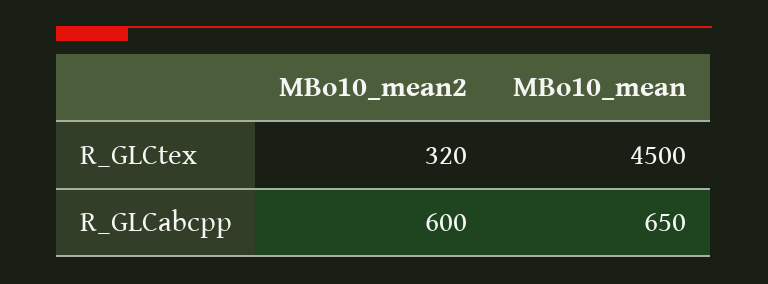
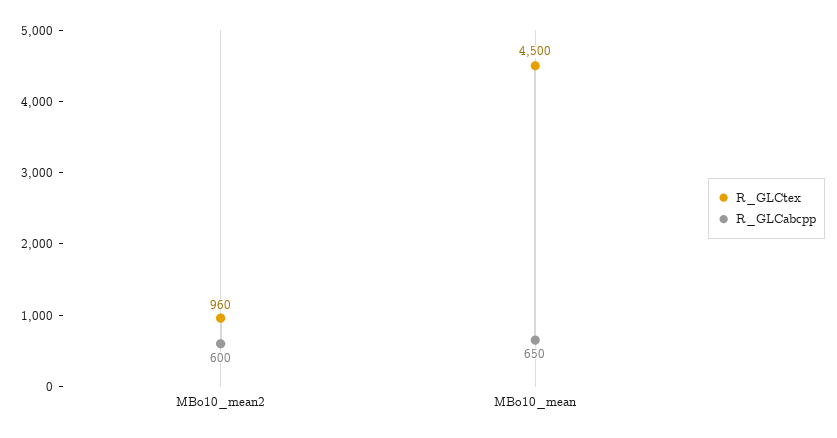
  {
    "R_GLCtex": {
-     "MBo10_mean2": 320,
+     "MBo10_mean2": 960,
      "MBo10_mean": 4500
    },
    "R_GLCabcpp": {
      "MBo10_mean2": 600,
      "MBo10_mean": 650
    }
  }

